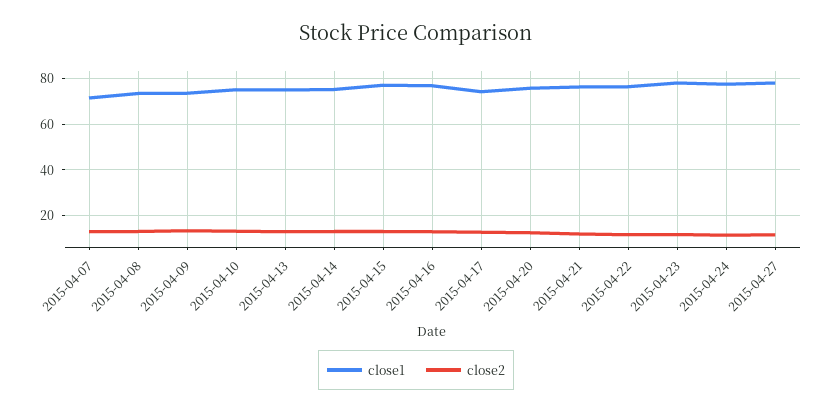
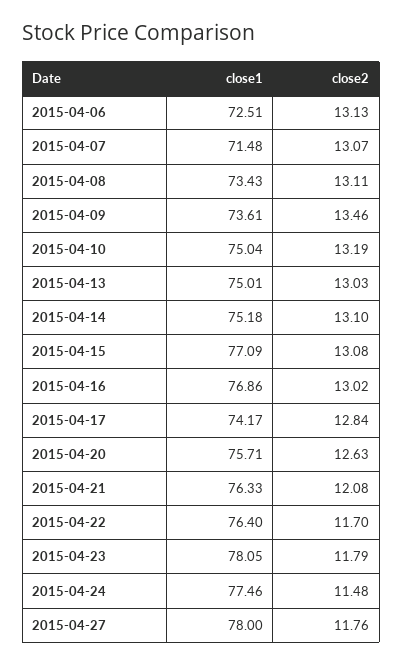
  {
    "close1": {
      "2015-04-07": 71.48,
      "2015-04-08": 73.43,
      "2015-04-09": 73.61,
      "2015-04-10": 75.04,
      "2015-04-13": 75.01,
      "2015-04-14": 75.18,
      "2015-04-15": 77.09,
      "2015-04-16": 76.86,
      "2015-04-17": 74.17,
      "2015-04-20": 75.71,
      "2015-04-21": 76.33,
      "2015-04-22": 76.4,
      "2015-04-23": 78.05,
      "2015-04-24": 77.46,
-     "2015-04-27": 78
+     "2015-04-27": 78,
+     "2015-04-06": 72.51
    },
    "close2": {
      "2015-04-07": 13.07,
      "2015-04-08": 13.11,
      "2015-04-09": 13.46,
      "2015-04-10": 13.19,
      "2015-04-13": 13.03,
      "2015-04-14": 13.1,
      "2015-04-15": 13.08,
      "2015-04-16": 13.02,
      "2015-04-17": 12.84,
      "2015-04-20": 12.63,
      "2015-04-21": 12.08,
      "2015-04-22": 11.7,
      "2015-04-23": 11.79,
      "2015-04-24": 11.48,
-     "2015-04-27": 11.76
+     "2015-04-27": 11.76,
+     "2015-04-06": 13.13
    }
  }

